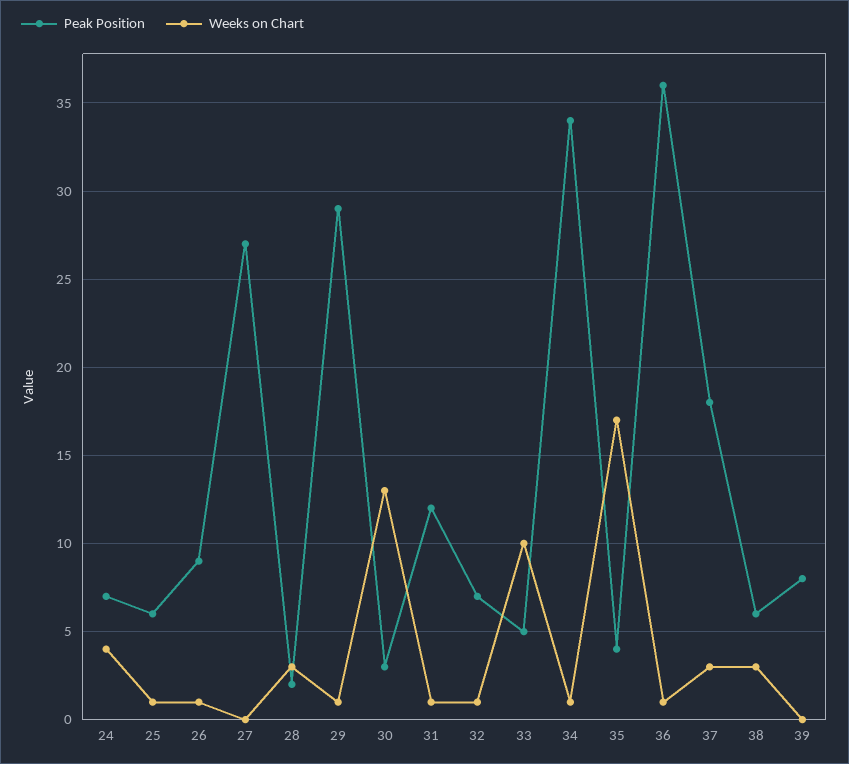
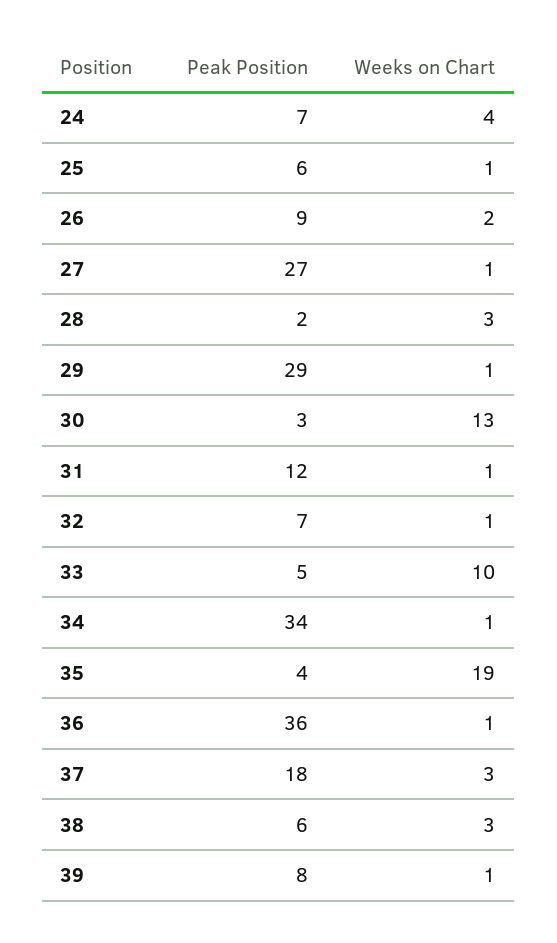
  {
    "Peak Position": {
      "24": 7,
      "25": 6,
      "26": 9,
      "27": 27,
      "28": 2,
      "29": 29,
      "30": 3,
      "31": 12,
      "32": 7,
      "33": 5,
      "34": 34,
      "35": 4,
      "36": 36,
      "37": 18,
      "38": 6,
      "39": 8
    },
    "Weeks on Chart": {
      "24": 4,
      "25": 1,
-     "26": 1,
+     "26": 2,
-     "27": 0,
+     "27": 1,
      "28": 3,
      "29": 1,
      "30": 13,
      "31": 1,
      "32": 1,
      "33": 10,
      "34": 1,
-     "35": 17,
+     "35": 19,
      "36": 1,
      "37": 3,
      "38": 3,
-     "39": 0
+     "39": 1
    }
  }

